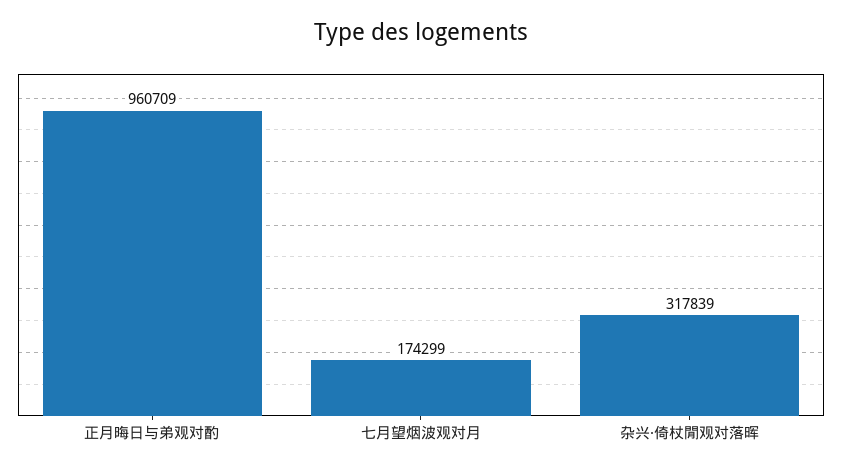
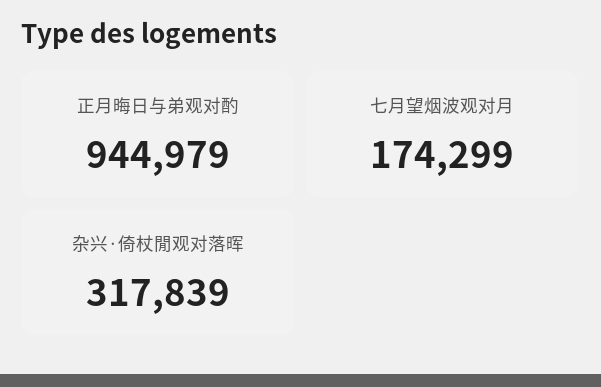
  {
-   "正月晦日与弟观对酌": 960709,
+   "正月晦日与弟观对酌": 944979,
    "七月望烟波观对月": 174299,
    "杂兴·倚杖閒观对落晖": 317839
  }

